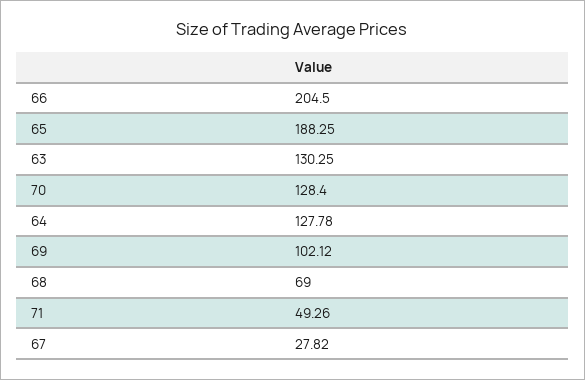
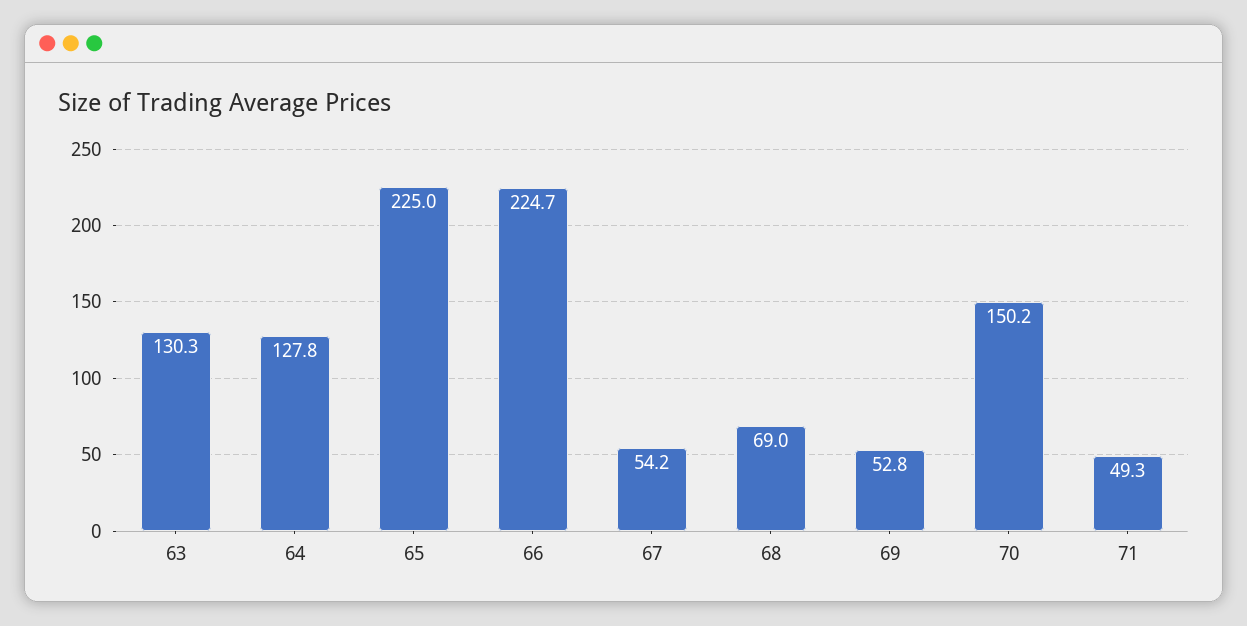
  {
-   "66": 204.5,
+   "66": 224.7,
-   "65": 188.25,
+   "65": 225,
    "63": 130.25,
-   "70": 128.4,
+   "70": 150.2,
    "64": 127.78,
-   "69": 102.12,
+   "69": 52.8,
    "68": 69,
    "71": 49.26,
-   "67": 27.82
+   "67": 54.2
  }

